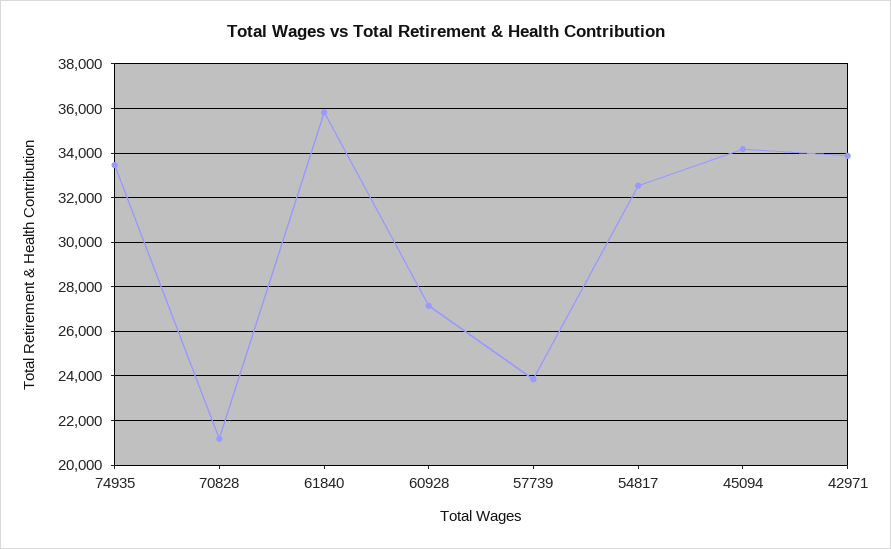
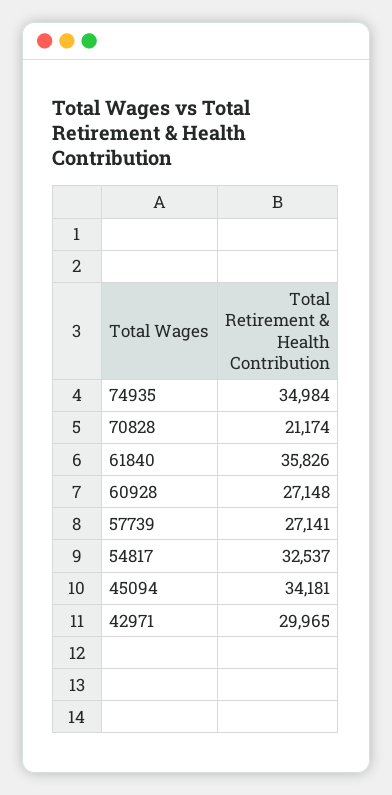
  {
-   "74935": 33500,
+   "74935": 34984,
    "70828": 21174,
    "61840": 35826,
    "60928": 27148,
-   "57739": 24000,
+   "57739": 27141,
    "54817": 32537,
    "45094": 34181,
-   "42971": 34000
+   "42971": 29965
  }

